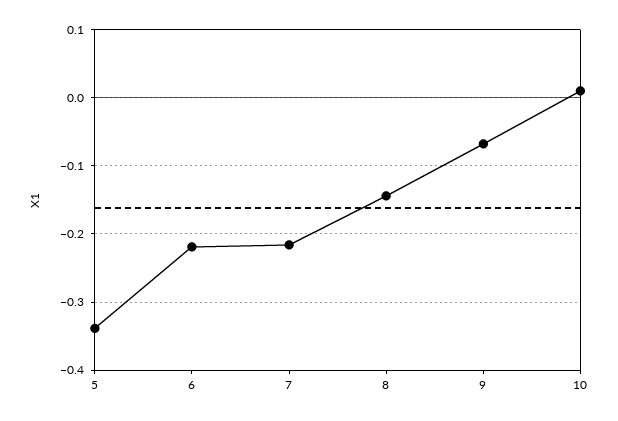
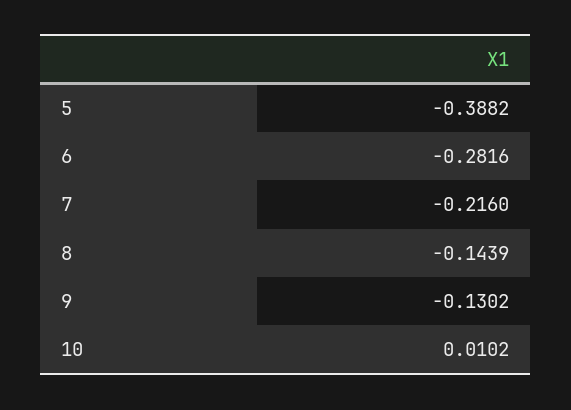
  {
-   "5": -0.34,
+   "5": -0.3882,
-   "6": -0.22,
+   "6": -0.2816,
    "7": -0.216,
    "8": -0.1439,
-   "9": -0.07,
+   "9": -0.1302,
    "10": 0.0102
  }

